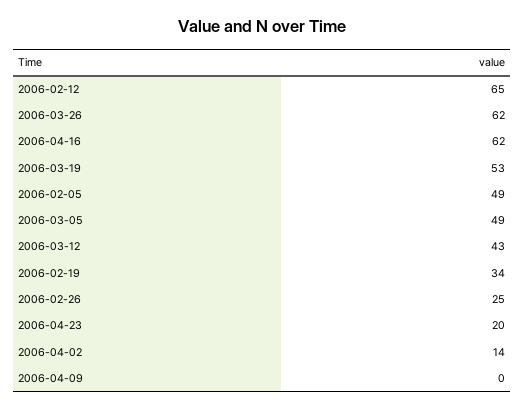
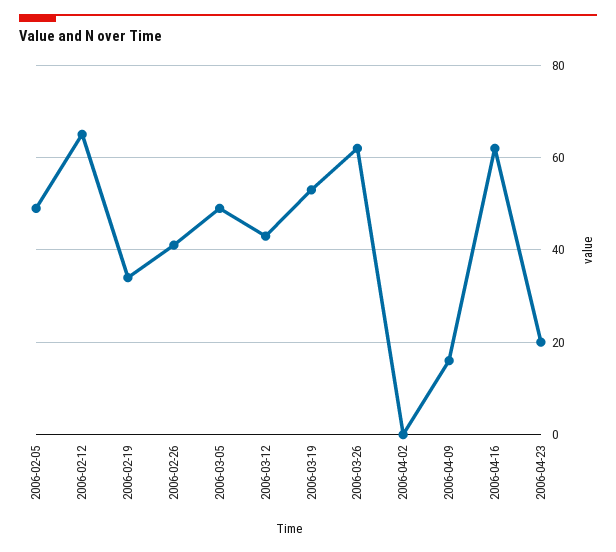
  {
    "2006-02-12": 65,
    "2006-03-26": 62,
    "2006-04-16": 62,
    "2006-03-19": 53,
    "2006-02-05": 49,
    "2006-03-05": 49,
    "2006-03-12": 43,
    "2006-02-19": 34,
-   "2006-02-26": 25,
+   "2006-02-26": 40,
    "2006-04-23": 20,
-   "2006-04-02": 14,
+   "2006-04-02": 0,
-   "2006-04-09": 0
+   "2006-04-09": 15
  }

